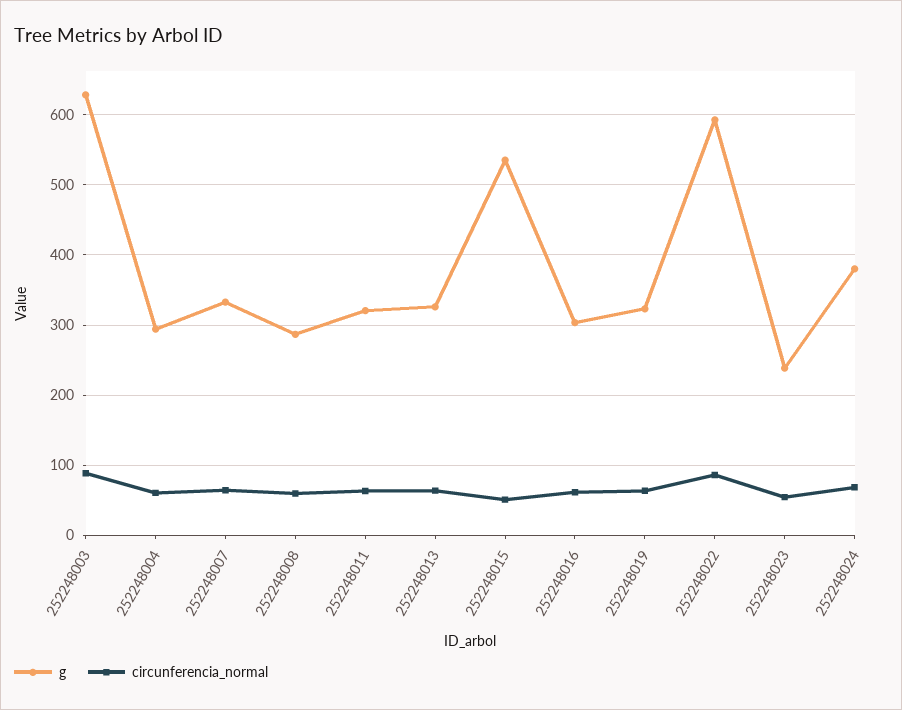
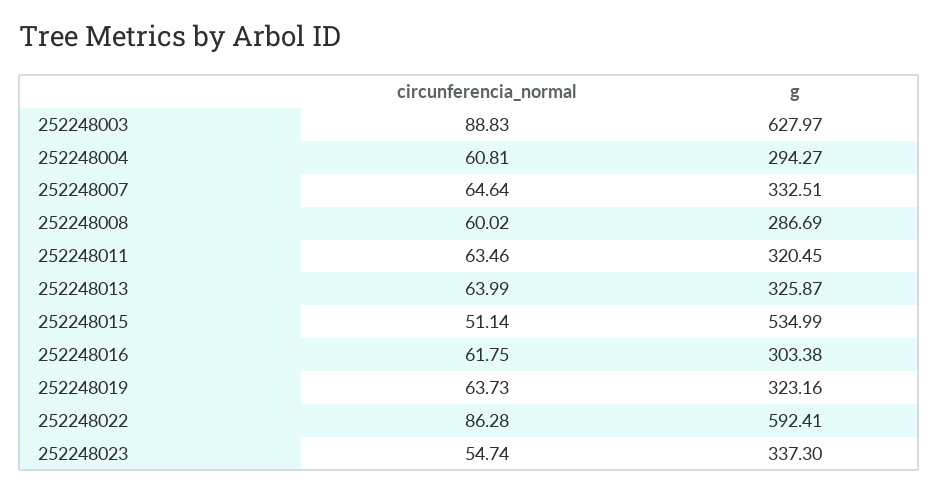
  {
    "g": {
      "252248003": 627.97,
      "252248004": 294.27,
      "252248007": 332.51,
      "252248008": 286.69,
      "252248011": 320.45,
      "252248013": 325.87,
      "252248015": 534.99,
      "252248016": 303.38,
      "252248019": 323.16,
      "252248022": 592.41,
-     "252248023": 240,
+     "252248023": 337.3
-     "252248024": 380
    },
    "circunferencia_normal": {
      "252248003": 88.83,
      "252248004": 60.81,
      "252248007": 64.64,
      "252248008": 60.02,
      "252248011": 63.46,
      "252248013": 63.99,
      "252248015": 51.14,
      "252248016": 61.75,
      "252248019": 63.73,
      "252248022": 86.28,
-     "252248023": 54.74,
+     "252248023": 54.74
-     "252248024": 70
    }
  }

